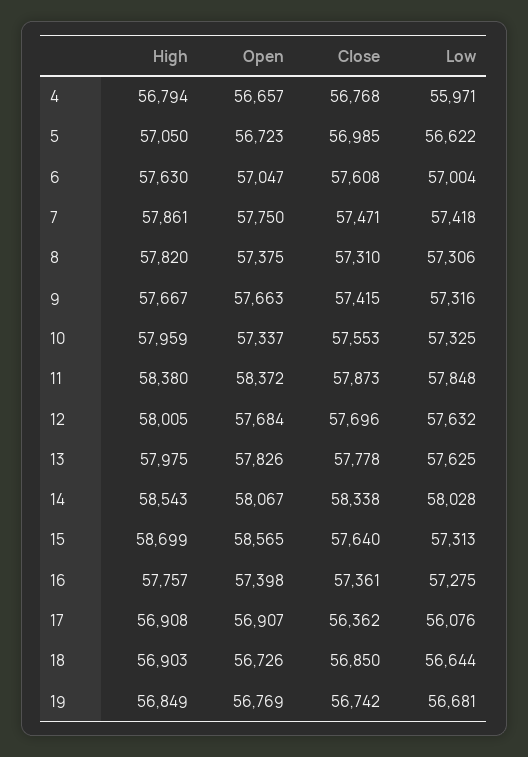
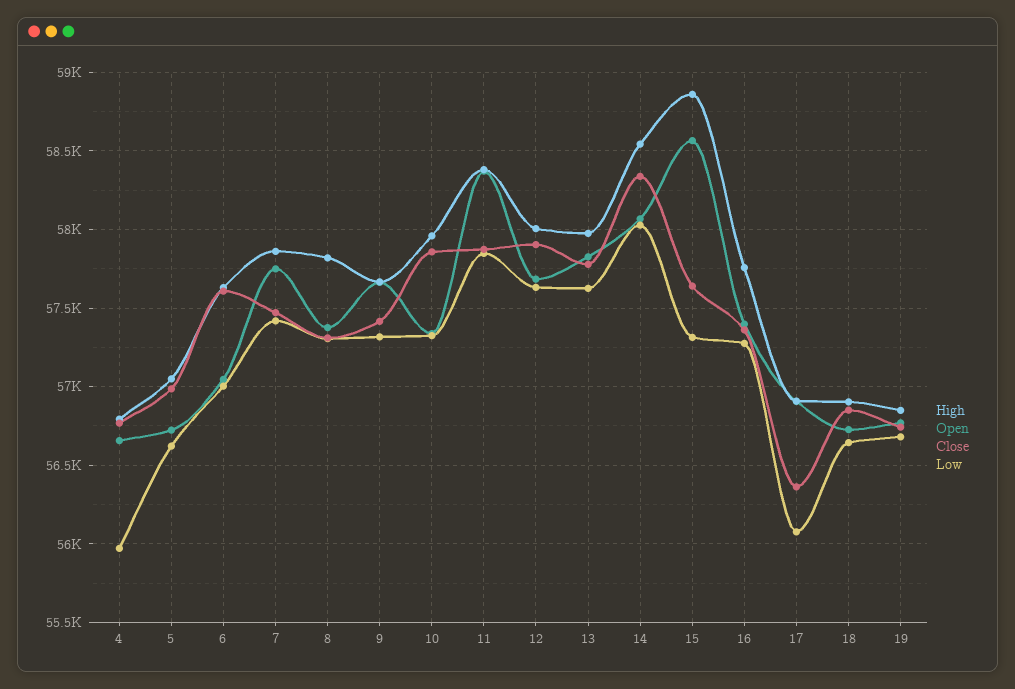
  {
    "High": {
      "4": 56794,
      "5": 57050,
      "6": 57630,
      "7": 57861,
      "8": 57820,
      "9": 57667,
      "10": 57959,
      "11": 58380,
      "12": 58005,
      "13": 57975,
      "14": 58543,
-     "15": 58699,
+     "15": 58850,
      "16": 57757,
      "17": 56908,
      "18": 56903,
      "19": 56849
    },
    "Open": {
      "4": 56657,
      "5": 56723,
      "6": 57047,
      "7": 57750,
      "8": 57375,
      "9": 57663,
      "10": 57337,
      "11": 58372,
      "12": 57684,
      "13": 57826,
      "14": 58067,
      "15": 58565,
      "16": 57398,
      "17": 56907,
      "18": 56726,
      "19": 56769
    },
    "Close": {
      "4": 56768,
      "5": 56985,
      "6": 57608,
      "7": 57471,
      "8": 57310,
      "9": 57415,
-     "10": 57553,
+     "10": 57850,
      "11": 57873,
-     "12": 57696,
+     "12": 57900,
      "13": 57778,
      "14": 58338,
      "15": 57640,
      "16": 57361,
      "17": 56362,
      "18": 56850,
      "19": 56742
    },
    "Low": {
      "4": 55971,
      "5": 56622,
      "6": 57004,
      "7": 57418,
      "8": 57306,
      "9": 57316,
      "10": 57325,
      "11": 57848,
      "12": 57632,
      "13": 57625,
      "14": 58028,
      "15": 57313,
      "16": 57275,
      "17": 56076,
      "18": 56644,
      "19": 56681
    }
  }

